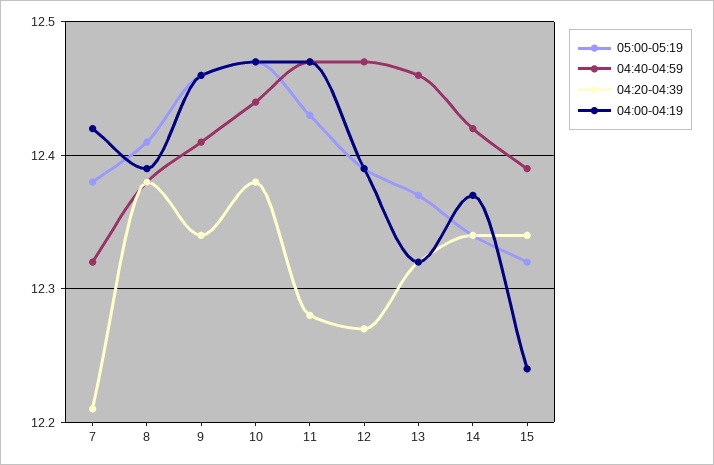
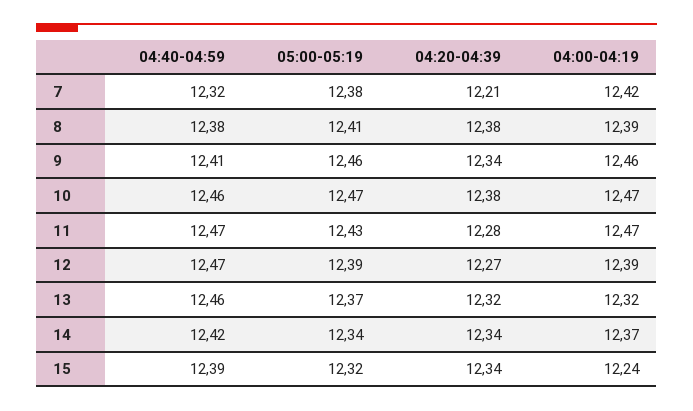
  {
    "05:00-05:19": {
      "7": 12.38,
      "8": 12.41,
      "9": 12.46,
      "10": 12.47,
      "11": 12.43,
      "12": 12.39,
      "13": 12.37,
      "14": 12.34,
      "15": 12.32
    },
    "04:40-04:59": {
      "7": 12.32,
      "8": 12.38,
      "9": 12.41,
-     "10": 12.44,
+     "10": 12.46,
      "11": 12.47,
      "12": 12.47,
      "13": 12.46,
      "14": 12.42,
      "15": 12.39
    },
    "04:20-04:39": {
      "7": 12.21,
      "8": 12.38,
      "9": 12.34,
      "10": 12.38,
      "11": 12.28,
      "12": 12.27,
      "13": 12.32,
      "14": 12.34,
      "15": 12.34
    },
    "04:00-04:19": {
      "7": 12.42,
      "8": 12.39,
      "9": 12.46,
      "10": 12.47,
      "11": 12.47,
      "12": 12.39,
      "13": 12.32,
      "14": 12.37,
      "15": 12.24
    }
  }

